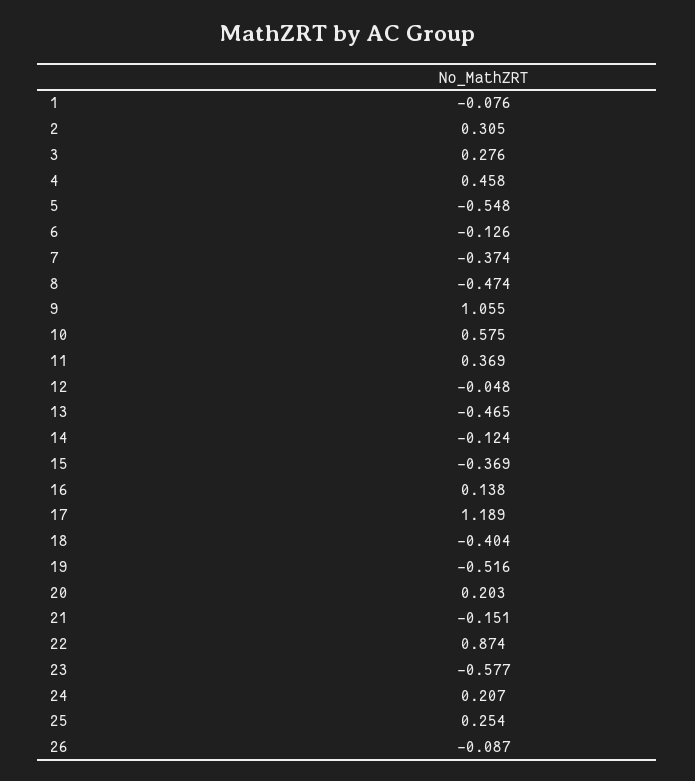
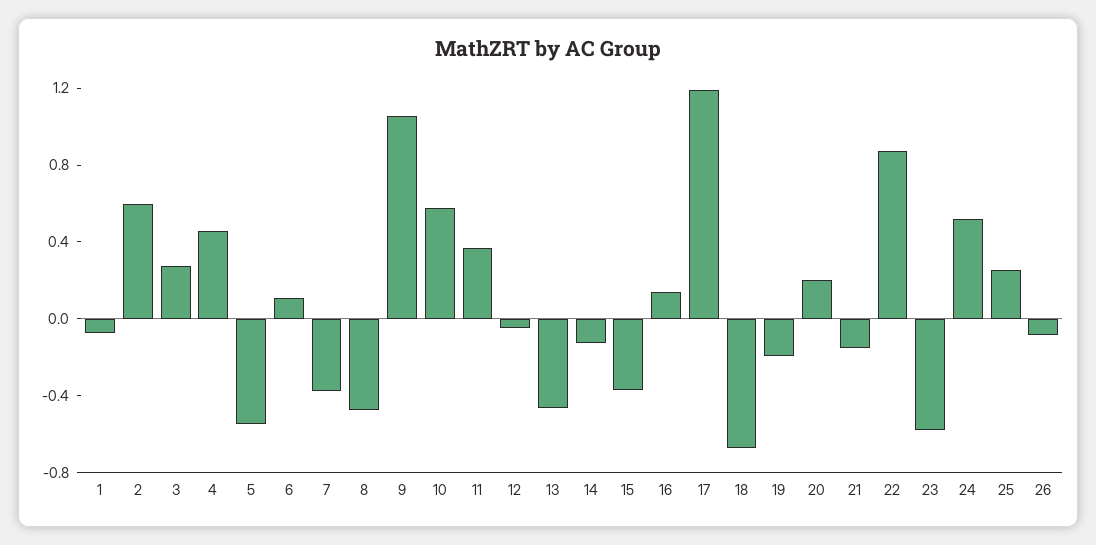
  {
    "1": -0.076,
-   "2": 0.305,
+   "2": 0.6,
    "3": 0.276,
    "4": 0.458,
    "5": -0.548,
-   "6": -0.126,
+   "6": 0.1,
    "7": -0.374,
    "8": -0.474,
    "9": 1.055,
    "10": 0.575,
    "11": 0.369,
    "12": -0.048,
    "13": -0.465,
    "14": -0.124,
    "15": -0.369,
    "16": 0.138,
    "17": 1.189,
-   "18": -0.404,
+   "18": -0.7,
-   "19": -0.516,
+   "19": -0.2,
    "20": 0.203,
    "21": -0.151,
    "22": 0.874,
    "23": -0.577,
-   "24": 0.207,
+   "24": 0.5,
    "25": 0.254,
    "26": -0.087
  }

